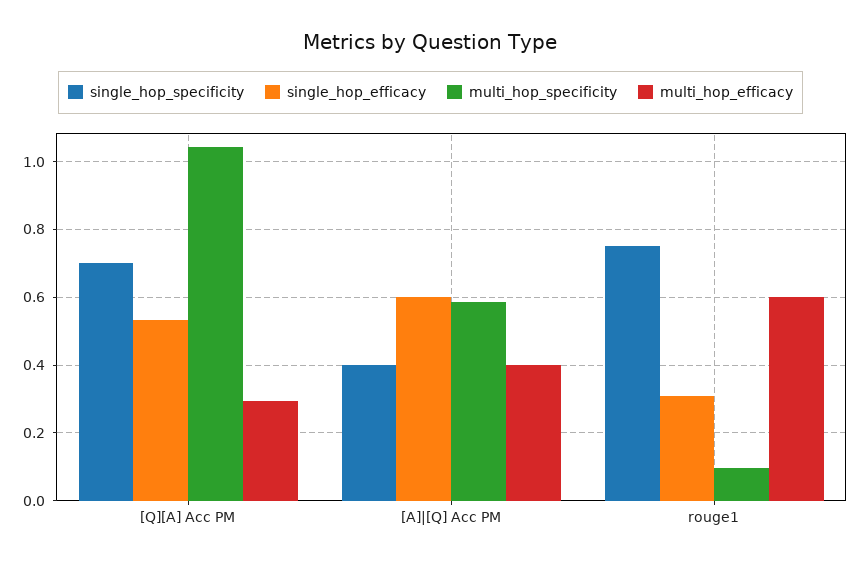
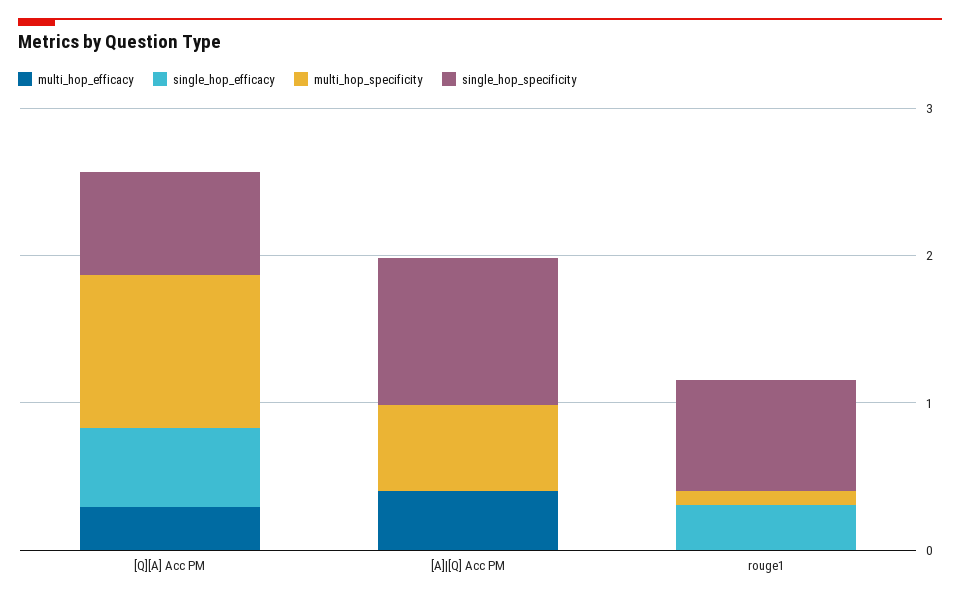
  {
    "single_hop_specificity": {
      "[Q][A] Acc PM": 0.7,
-     "[A]|[Q] Acc PM": 0.4,
+     "[A]|[Q] Acc PM": 1,
      "rouge1": 0.76
    },
    "single_hop_efficacy": {
      "[Q][A] Acc PM": 0.54,
-     "[A]|[Q] Acc PM": 0.6,
+     "[A]|[Q] Acc PM": 0,
      "rouge1": 0.3
    },
    "multi_hop_specificity": {
      "[Q][A] Acc PM": 1.04,
      "[A]|[Q] Acc PM": 0.58,
      "rouge1": 0.1
    },
    "multi_hop_efficacy": {
      "[Q][A] Acc PM": 0.3,
      "[A]|[Q] Acc PM": 0.4,
-     "rouge1": 0.6
+     "rouge1": 0
    }
  }

